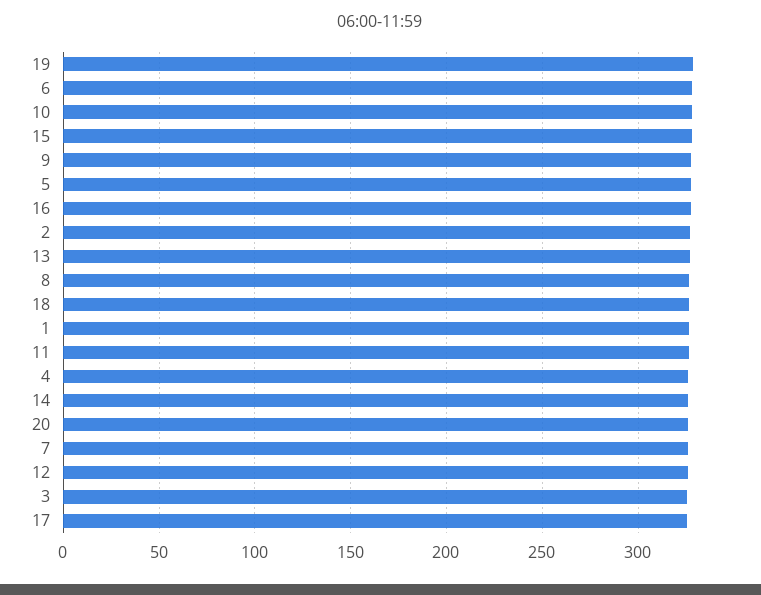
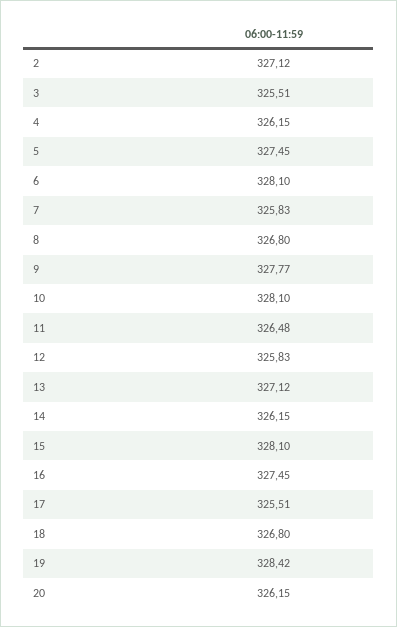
  {
    "19": 328.42,
    "6": 328.1,
    "10": 328.1,
    "15": 328.1,
    "9": 327.77,
    "5": 327.45,
    "16": 327.45,
    "2": 327.12,
    "13": 327.12,
    "8": 326.8,
    "18": 326.8,
-   "1": 325,
    "11": 326.48,
    "4": 326.15,
    "14": 326.15,
    "20": 326.15,
    "7": 325.83,
    "12": 325.83,
    "3": 325.51,
    "17": 325.51
  }

